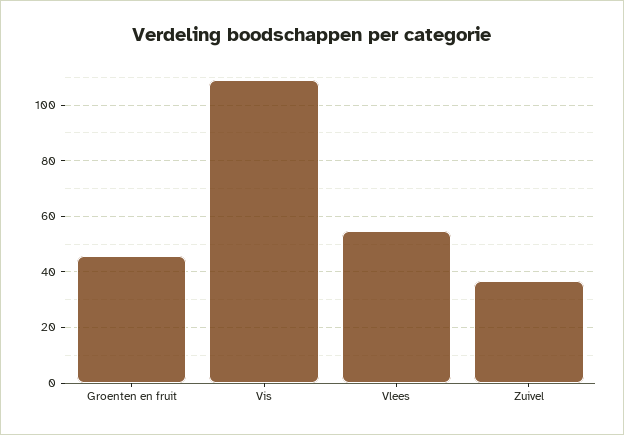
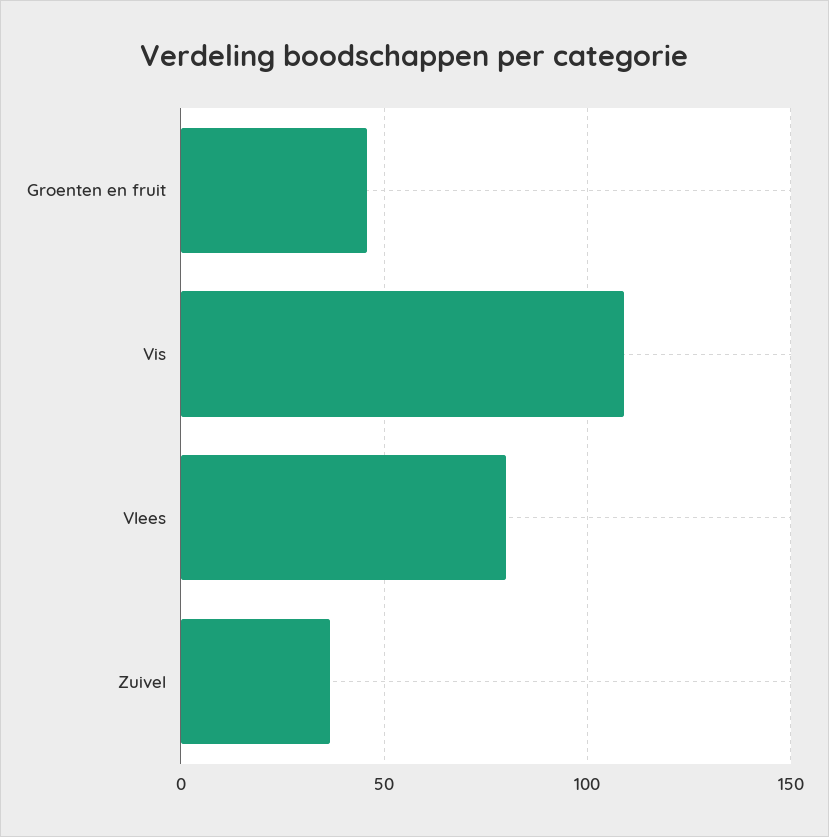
  {
    "Groenten en fruit": 45,
    "Vis": 110,
-   "Vlees": 55,
+   "Vlees": 80,
    "Zuivel": 37.5
  }

